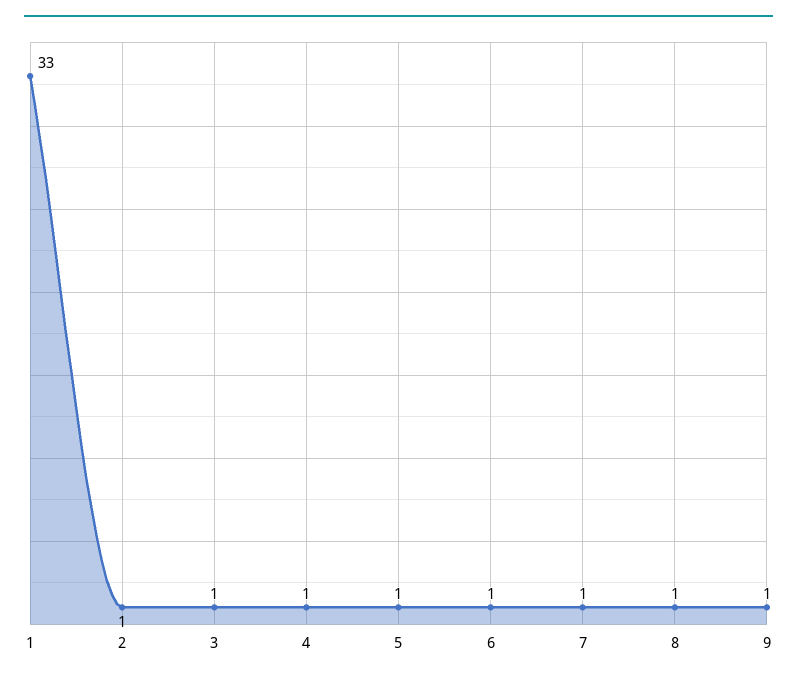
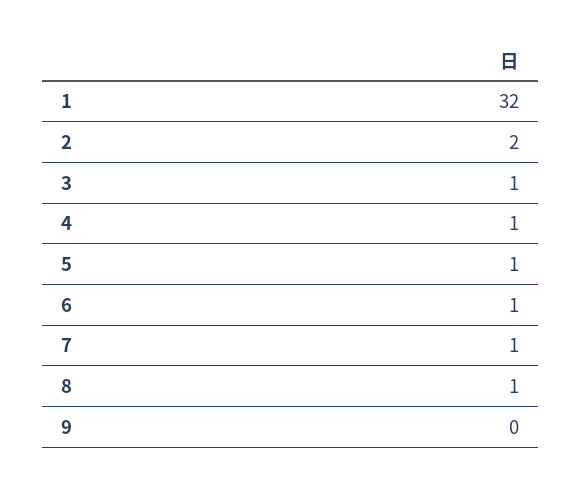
  {
-   "1": 33,
+   "1": 32,
-   "2": 1,
+   "2": 2,
    "3": 1,
    "4": 1,
    "5": 1,
    "6": 1,
    "7": 1,
    "8": 1,
-   "9": 1
+   "9": 0
  }

